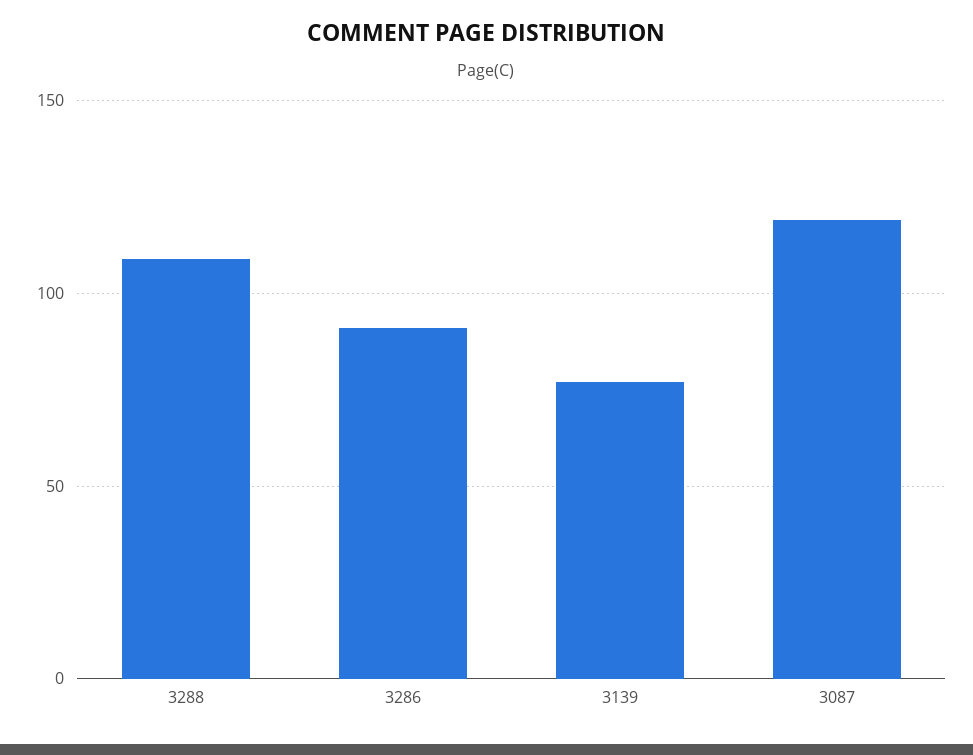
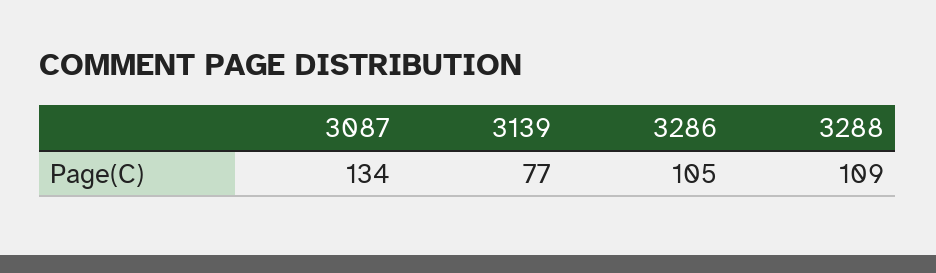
  {
    "3288": 109,
-   "3286": 90,
+   "3286": 105,
    "3139": 77,
-   "3087": 120
+   "3087": 134
  }

